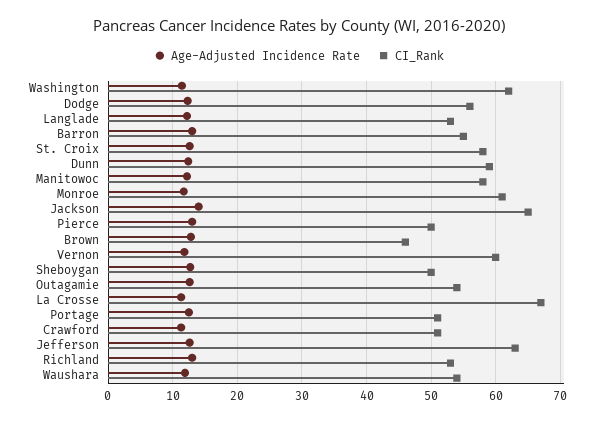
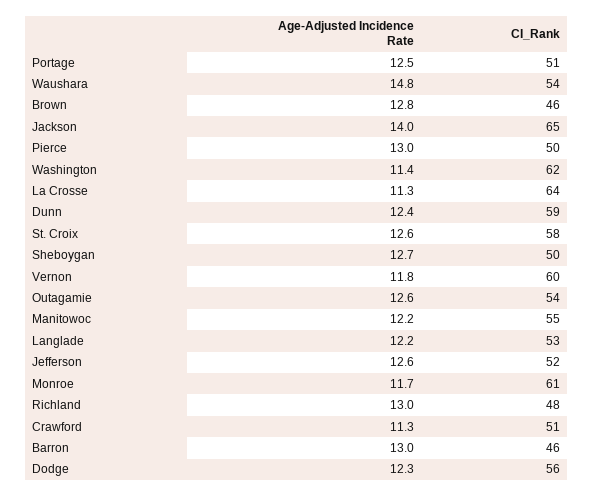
  {
    "Age-Adjusted Incidence Rate": {
      "Washington": 11.4,
      "Dodge": 12.3,
      "Langlade": 12.2,
      "Barron": 13,
      "St. Croix": 12.6,
      "Dunn": 12.4,
      "Manitowoc": 12.2,
      "Monroe": 11.7,
      "Jackson": 14,
      "Pierce": 13,
      "Brown": 12.8,
      "Vernon": 11.8,
      "Sheboygan": 12.7,
      "Outagamie": 12.6,
      "La Crosse": 11.3,
      "Portage": 12.5,
      "Crawford": 11.3,
      "Jefferson": 12.6,
      "Richland": 13,
-     "Waushara": 12
+     "Waushara": 14.8
    },
    "CI_Rank": {
      "Washington": 62,
      "Dodge": 56,
      "Langlade": 53,
-     "Barron": 55,
+     "Barron": 46,
      "St. Croix": 58,
      "Dunn": 59,
-     "Manitowoc": 58,
+     "Manitowoc": 55,
      "Monroe": 61,
      "Jackson": 65,
      "Pierce": 50,
      "Brown": 46,
      "Vernon": 60,
      "Sheboygan": 50,
      "Outagamie": 54,
-     "La Crosse": 67,
+     "La Crosse": 64,
      "Portage": 51,
      "Crawford": 51,
-     "Jefferson": 63,
+     "Jefferson": 52,
-     "Richland": 53,
+     "Richland": 48,
      "Waushara": 54
    }
  }

